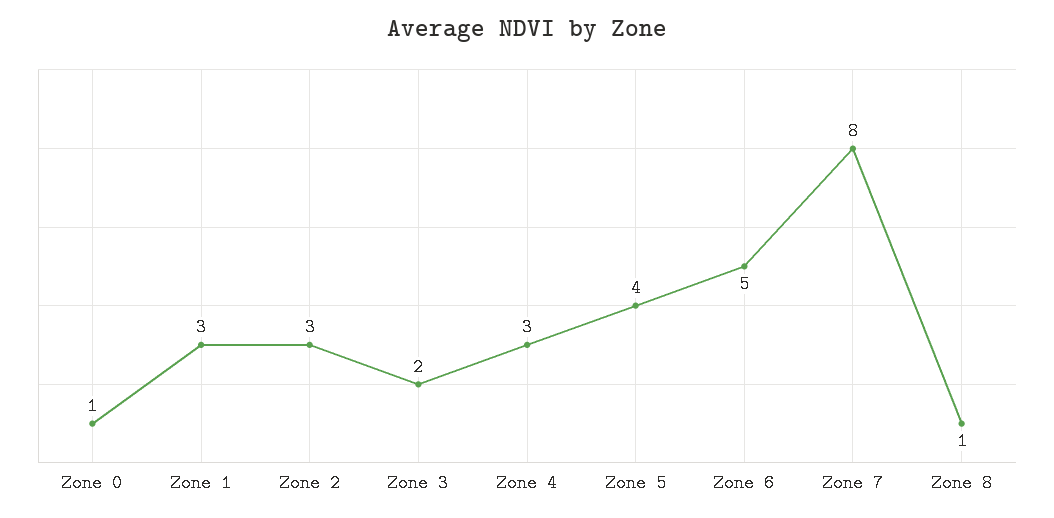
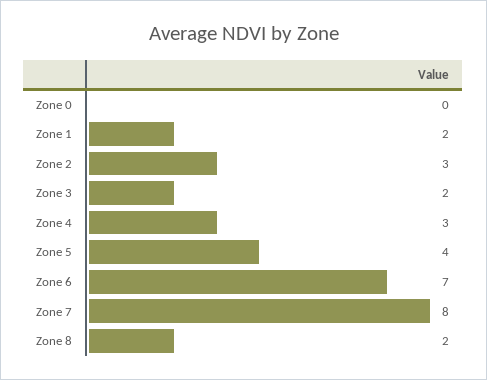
  {
-   "Zone 0": 1,
+   "Zone 0": 0,
-   "Zone 1": 3,
+   "Zone 1": 2,
    "Zone 2": 3,
    "Zone 3": 2,
    "Zone 4": 3,
    "Zone 5": 4,
-   "Zone 6": 5,
+   "Zone 6": 7,
    "Zone 7": 8,
-   "Zone 8": 1
+   "Zone 8": 2
  }

